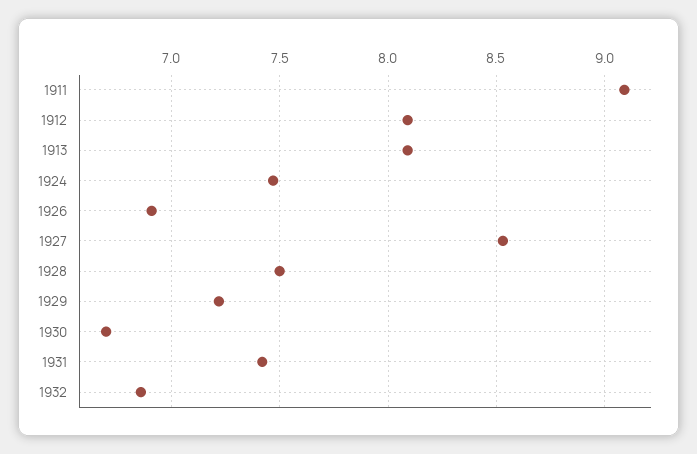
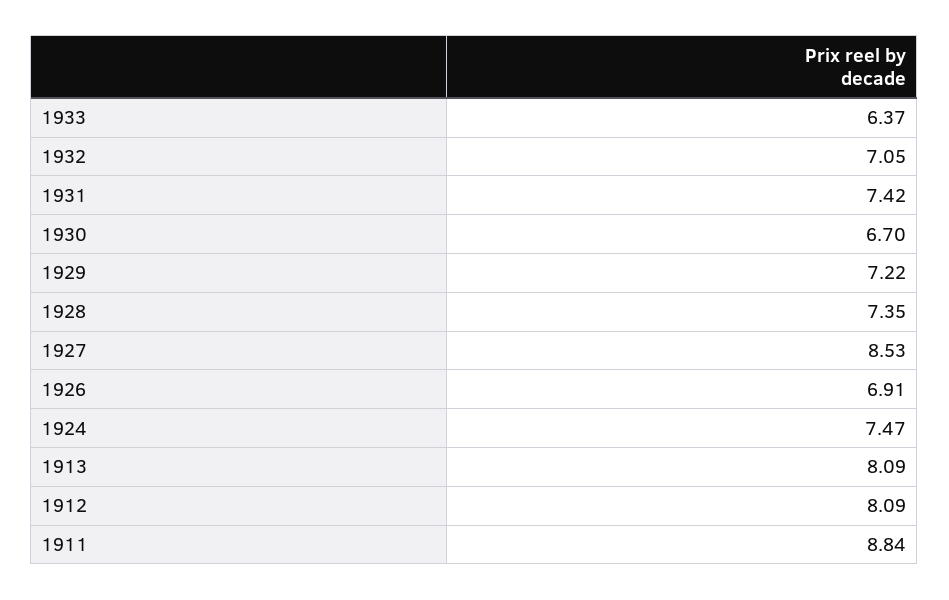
  {
-   "1911": 9.1,
+   "1911": 8.84,
    "1912": 8.09,
    "1913": 8.09,
    "1924": 7.47,
    "1926": 6.91,
    "1927": 8.53,
-   "1928": 7.5,
+   "1928": 7.35,
    "1929": 7.22,
    "1930": 6.7,
    "1931": 7.42,
-   "1932": 6.85
+   "1932": 7.05,
+   "1933": 6.37
  }

